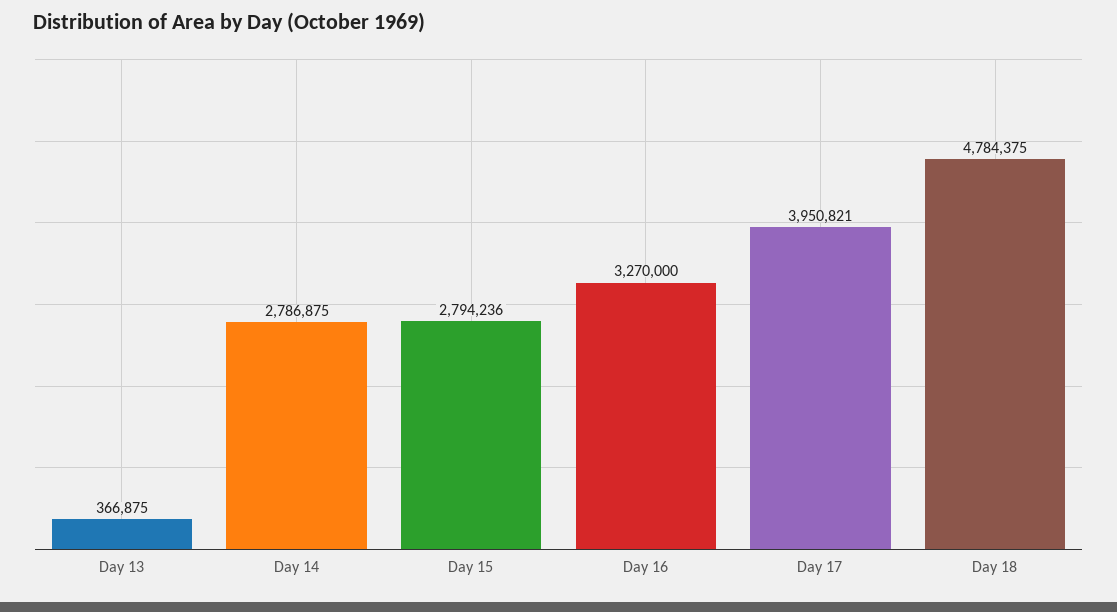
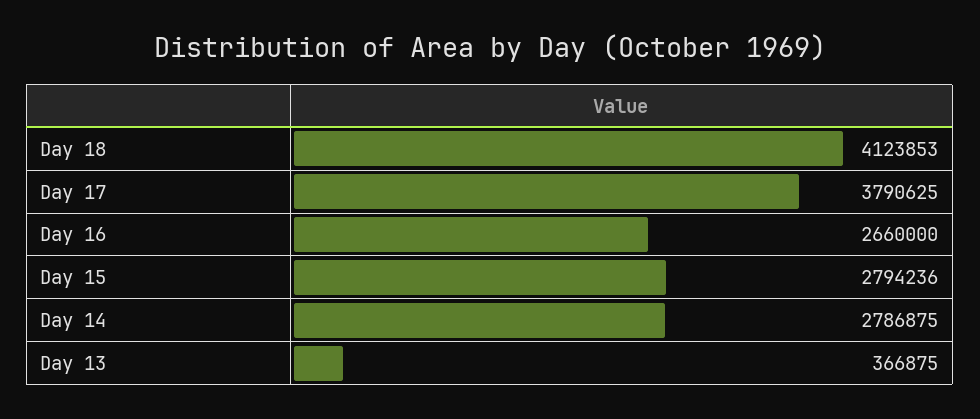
  {
    "Day 13": 366875,
    "Day 14": 2786875,
    "Day 15": 2794236,
-   "Day 16": 3270000,
+   "Day 16": 2660000,
-   "Day 17": 3950821,
+   "Day 17": 3790625,
-   "Day 18": 4784375
+   "Day 18": 4123853
  }

